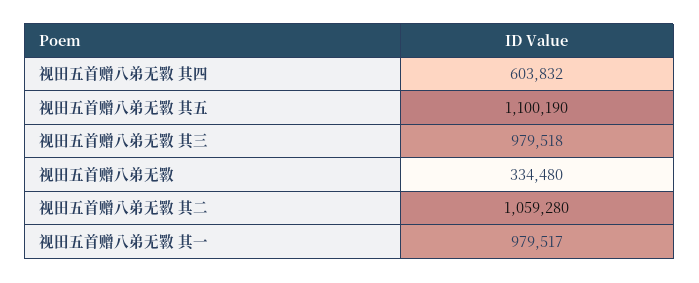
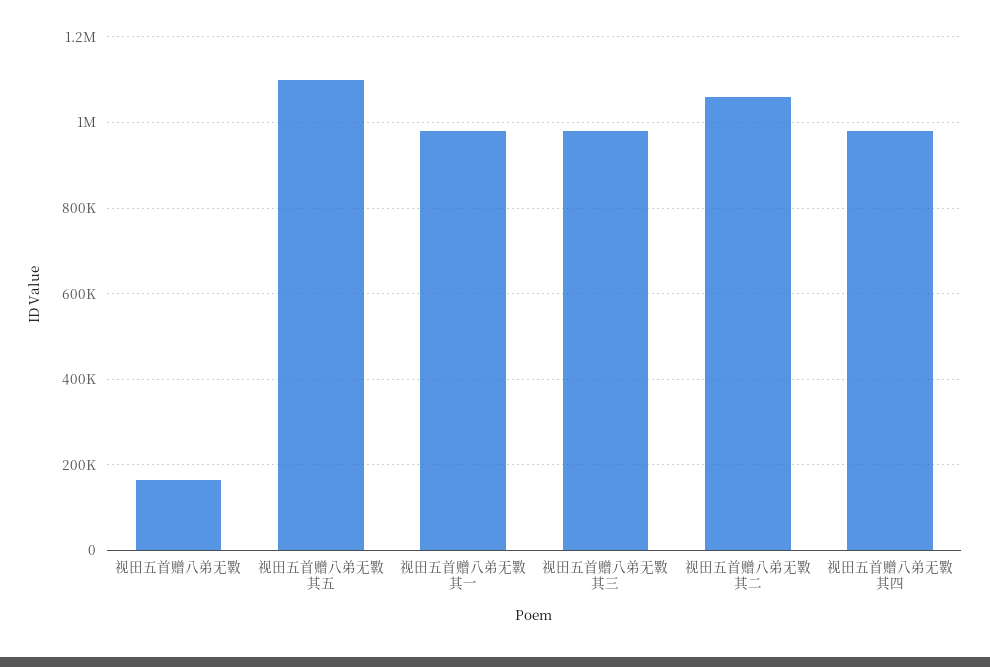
  {
-   "视田五首赠八弟无斁 其四": 603832,
+   "视田五首赠八弟无斁 其四": 980000,
    "视田五首赠八弟无斁 其五": 1100190,
    "视田五首赠八弟无斁 其三": 979518,
-   "视田五首赠八弟无斁": 334480,
+   "视田五首赠八弟无斁": 160000,
    "视田五首赠八弟无斁 其二": 1059280,
    "视田五首赠八弟无斁 其一": 979517
  }

